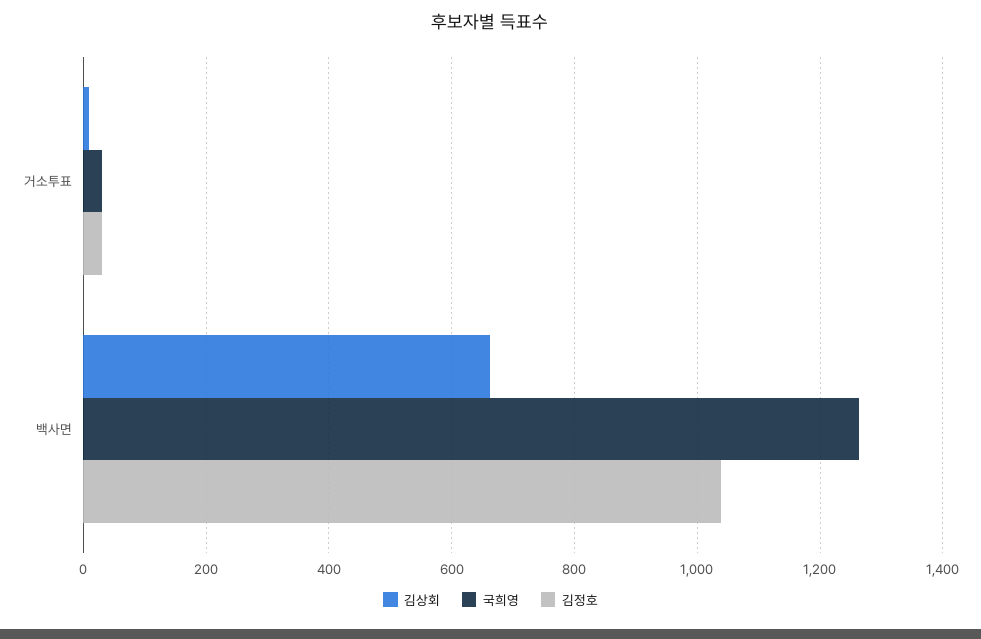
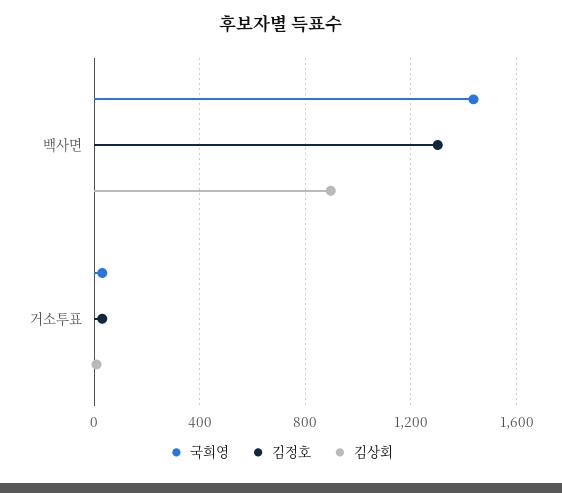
  {
    "김상회": {
      "거소투표": 0,
-     "백사면": 660
+     "백사면": 900
    },
    "국희영": {
      "거소투표": 40,
-     "백사면": 1260
+     "백사면": 1450
    },
    "김정호": {
      "거소투표": 40,
-     "백사면": 1040
+     "백사면": 1300
    }
  }

